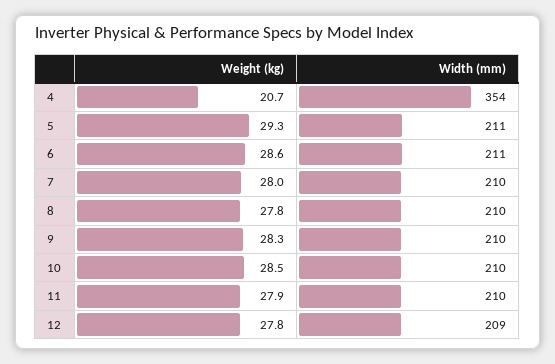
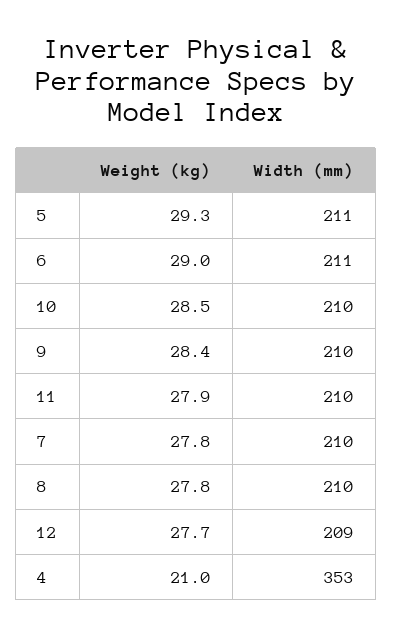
  {
    "Weight (kg)": {
-     "4": 20.7,
+     "4": 21,
      "5": 29.3,
-     "6": 28.6,
+     "6": 29,
-     "7": 28,
+     "7": 27.8,
      "8": 27.8,
-     "9": 28.3,
+     "9": 28.4,
      "10": 28.5,
      "11": 27.9,
-     "12": 27.8
+     "12": 27.7
    },
    "Width (mm)": {
-     "4": 354,
+     "4": 353,
      "5": 211,
      "6": 211,
      "7": 210,
      "8": 210,
      "9": 210,
      "10": 210,
      "11": 210,
      "12": 209
    }
  }

